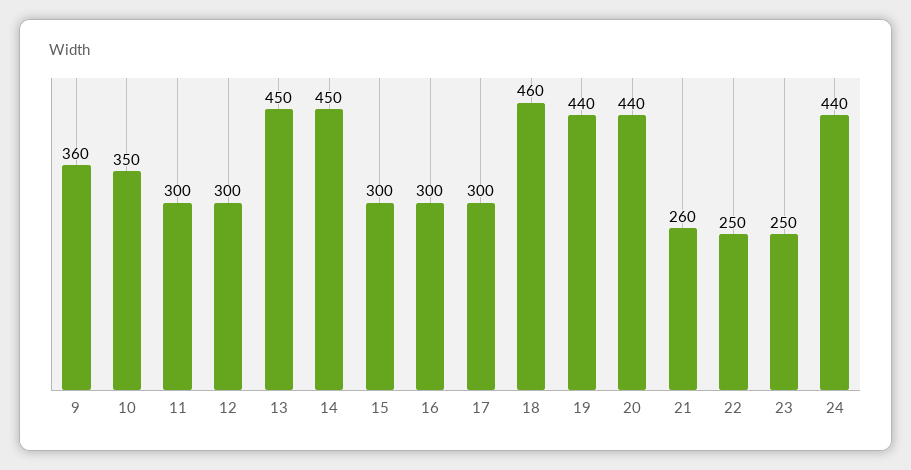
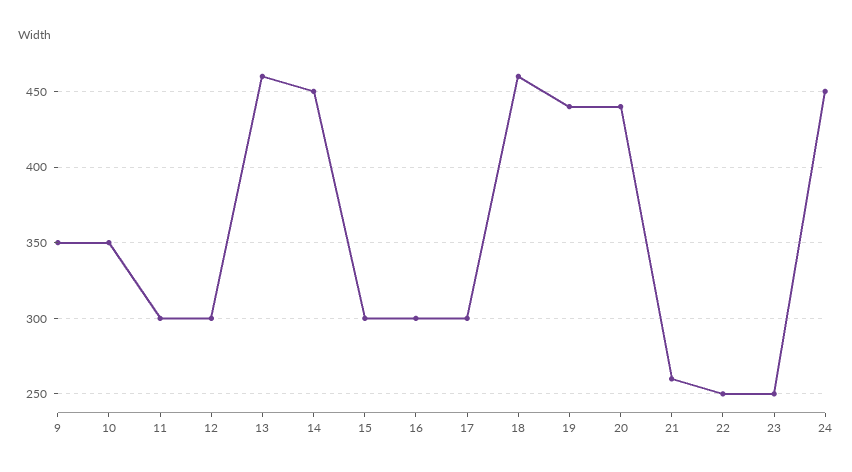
  {
-   "9": 360,
+   "9": 350,
    "10": 350,
    "11": 300,
    "12": 300,
-   "13": 450,
+   "13": 460,
    "14": 450,
    "15": 300,
    "16": 300,
    "17": 300,
    "18": 460,
    "19": 440,
    "20": 440,
    "21": 260,
    "22": 250,
    "23": 250,
-   "24": 440
+   "24": 450
  }

